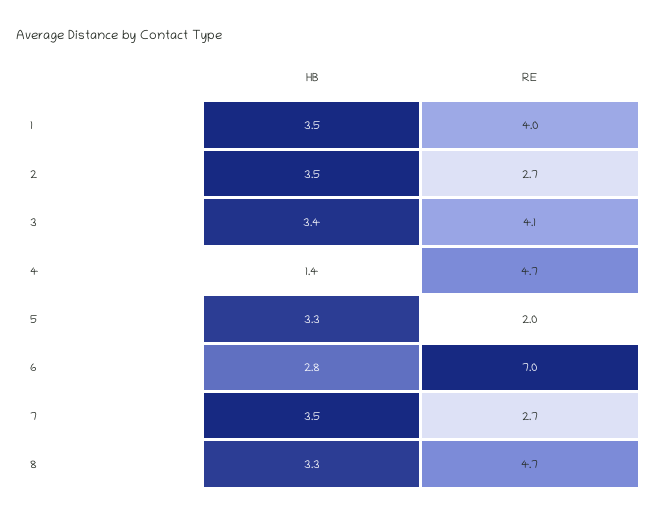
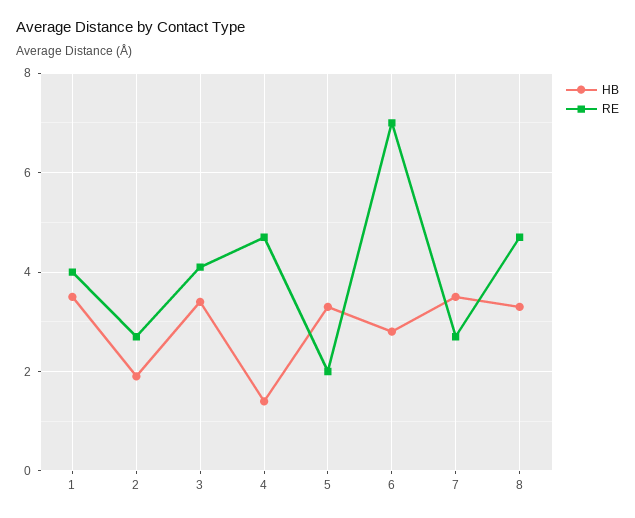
  {
    "HB": {
      "1": 3.5,
-     "2": 3.5,
+     "2": 2,
      "3": 3.4,
      "4": 1.4,
      "5": 3.3,
      "6": 2.8,
      "7": 3.5,
      "8": 3.3
    },
    "RE": {
      "1": 4,
      "2": 2.7,
      "3": 4.1,
      "4": 4.7,
      "5": 2,
      "6": 7,
      "7": 2.7,
      "8": 4.7
    }
  }

